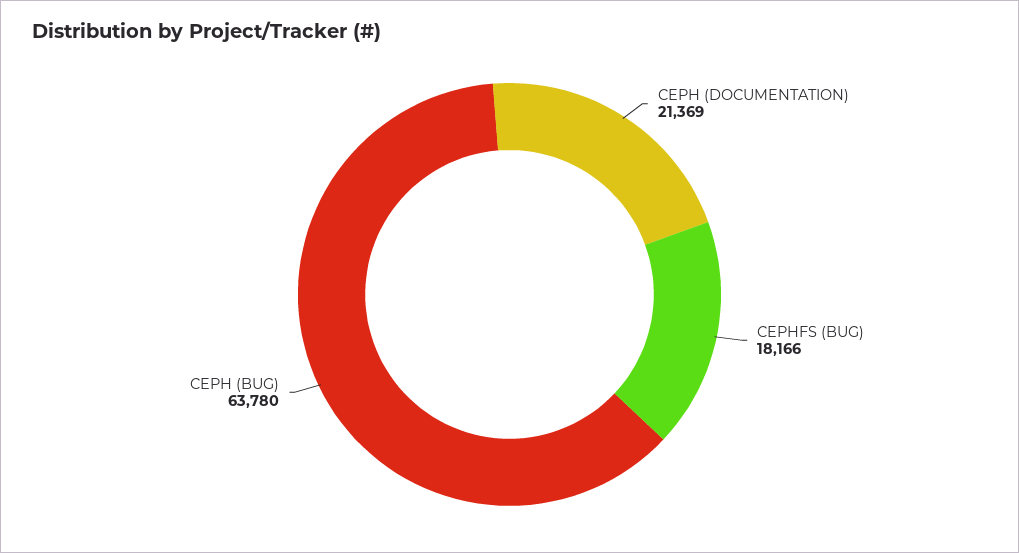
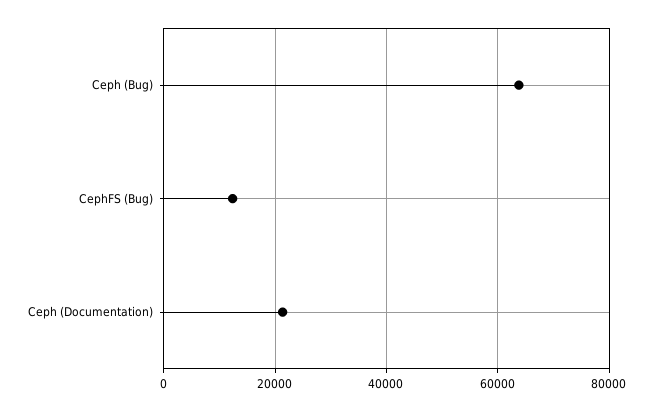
  {
    "CEPH (DOCUMENTATION)": 21369,
-   "CEPHFS (BUG)": 18166,
+   "CEPHFS (BUG)": 12000,
    "CEPH (BUG)": 63780
  }

